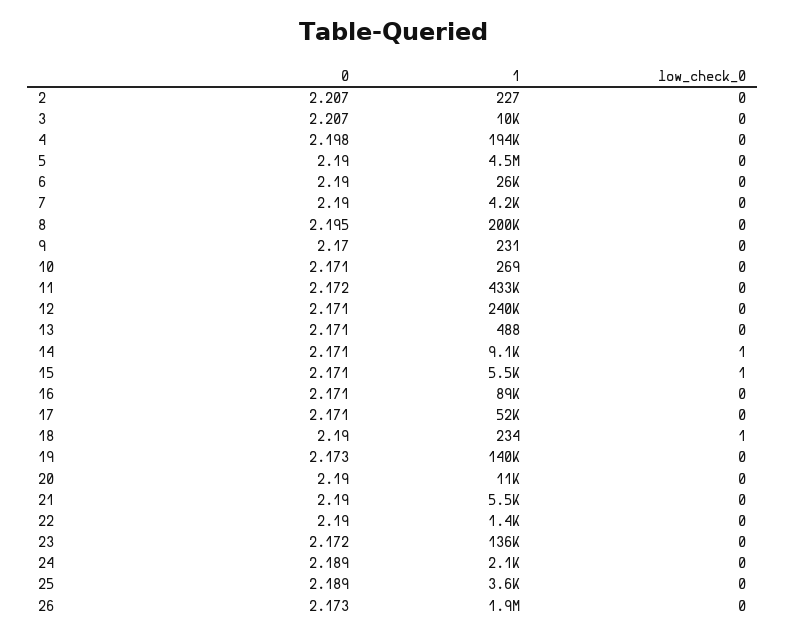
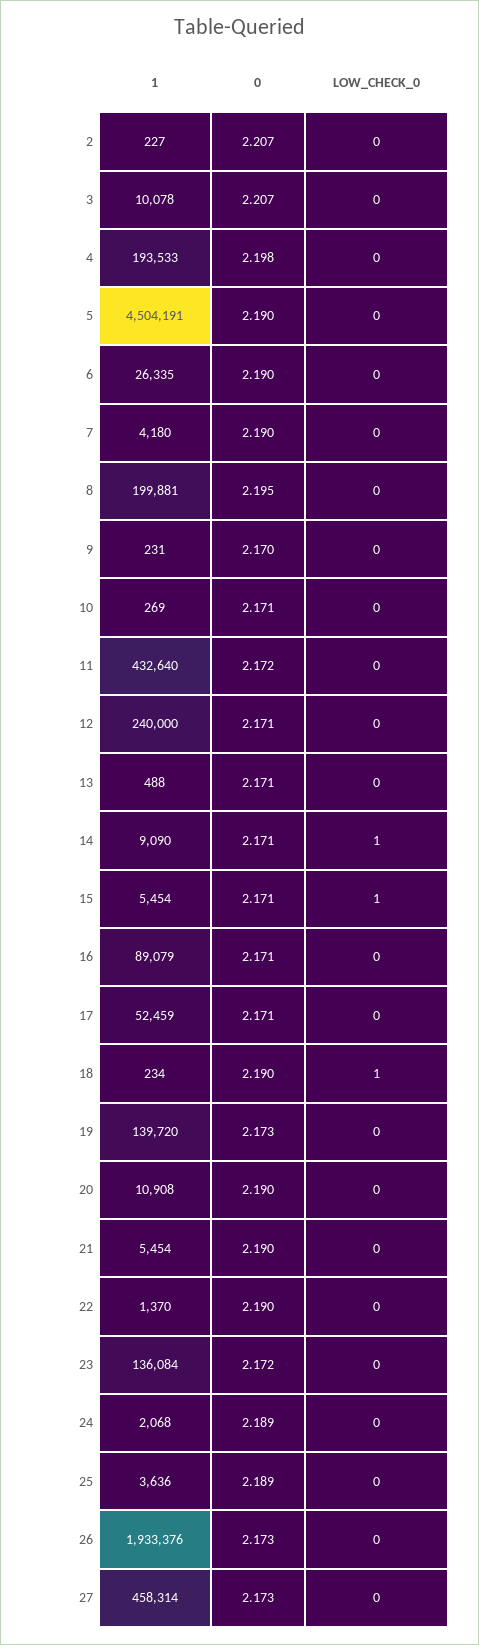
  {
    "0": {
      "2": 2.207,
      "3": 2.207,
      "4": 2.198,
      "5": 2.19,
      "6": 2.19,
      "7": 2.19,
      "8": 2.195,
      "9": 2.17,
      "10": 2.171,
      "11": 2.172,
      "12": 2.171,
      "13": 2.171,
      "14": 2.171,
      "15": 2.171,
      "16": 2.171,
      "17": 2.171,
      "18": 2.19,
      "19": 2.173,
      "20": 2.19,
      "21": 2.19,
      "22": 2.19,
      "23": 2.172,
      "24": 2.189,
      "25": 2.189,
-     "26": 2.173
+     "26": 2.173,
+     "27": 2.173
    },
    "1": {
      "2": 227,
      "3": 10078,
      "4": 193533,
      "5": 4504191,
      "6": 26335,
      "7": 4180,
      "8": 199881,
      "9": 231,
      "10": 269,
      "11": 432640,
      "12": 240000,
      "13": 488,
      "14": 9090,
      "15": 5454,
      "16": 89079,
      "17": 52459,
      "18": 234,
      "19": 139720,
      "20": 10908,
      "21": 5454,
      "22": 1370,
      "23": 136084,
      "24": 2068,
      "25": 3636,
-     "26": 1933376
+     "26": 1933376,
+     "27": 458314
    },
    "low_check_0": {
      "2": 0,
      "3": 0,
      "4": 0,
      "5": 0,
      "6": 0,
      "7": 0,
      "8": 0,
      "9": 0,
      "10": 0,
      "11": 0,
      "12": 0,
      "13": 0,
      "14": 1,
      "15": 1,
      "16": 0,
      "17": 0,
      "18": 1,
      "19": 0,
      "20": 0,
      "21": 0,
      "22": 0,
      "23": 0,
      "24": 0,
      "25": 0,
-     "26": 0
+     "26": 0,
+     "27": 0
    }
  }

